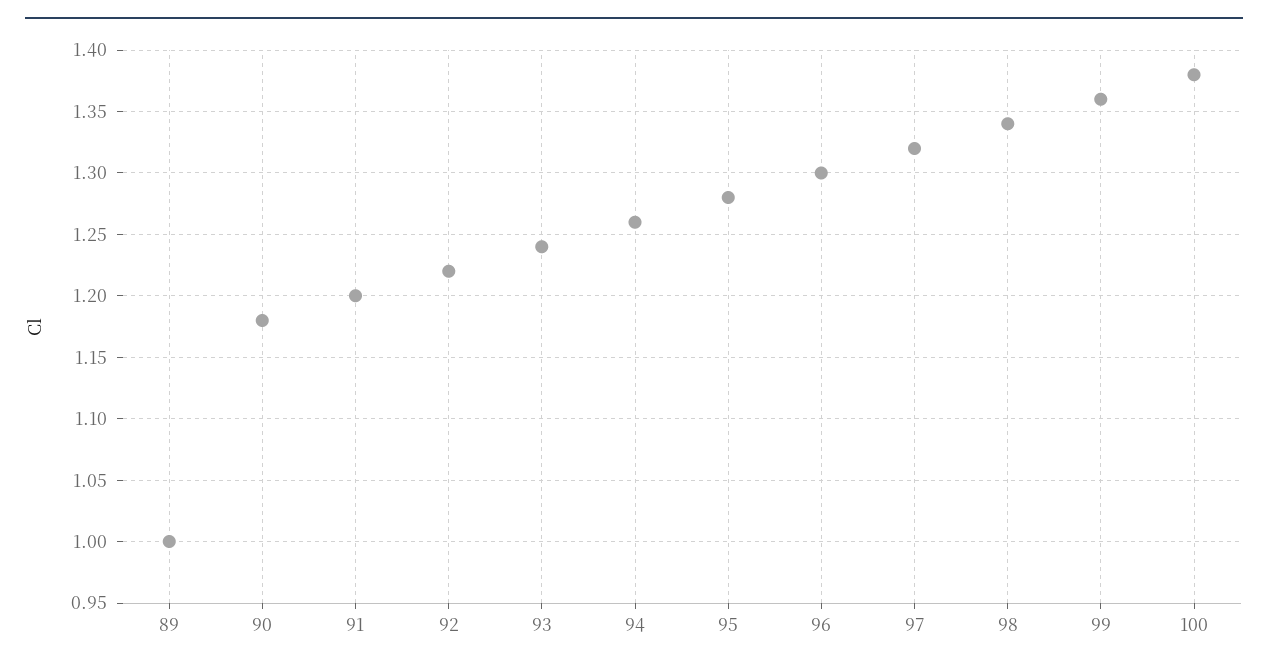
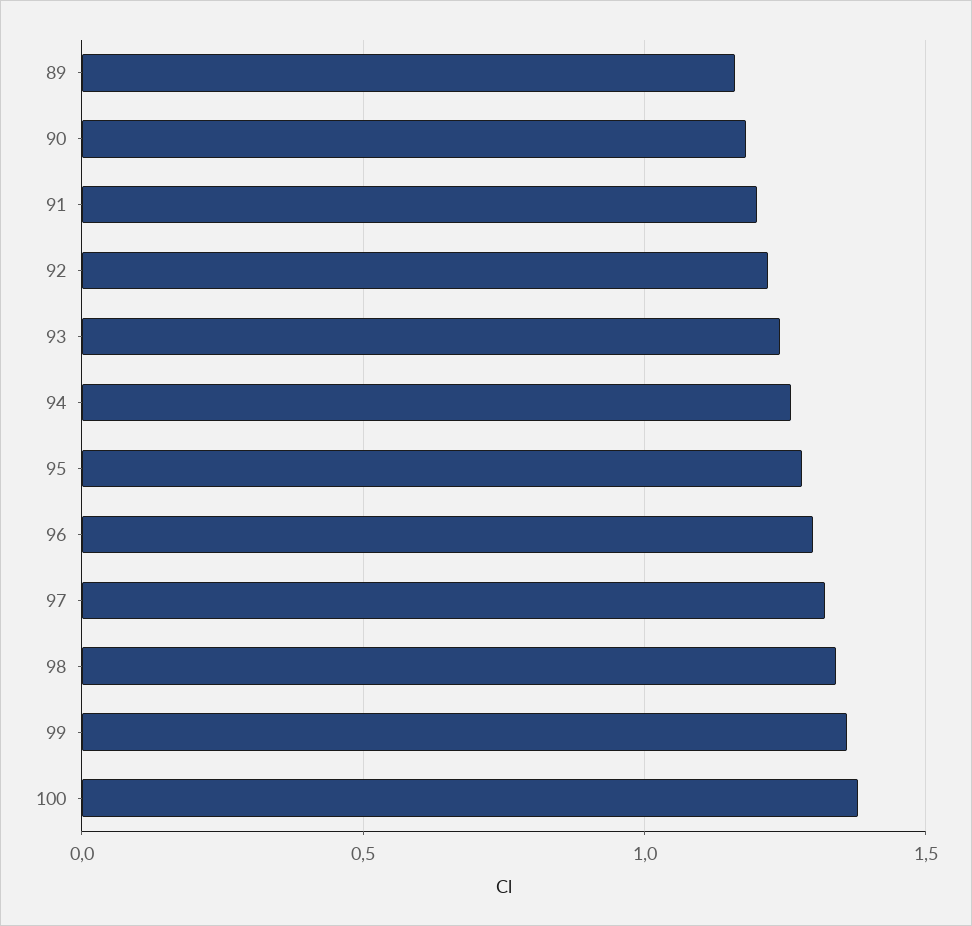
  {
-   "89": 1,
+   "89": 1.15,
    "90": 1.18,
    "91": 1.2,
    "92": 1.22,
    "93": 1.24,
    "94": 1.26,
    "95": 1.28,
    "96": 1.3,
    "97": 1.32,
    "98": 1.34,
    "99": 1.36,
    "100": 1.38
  }

